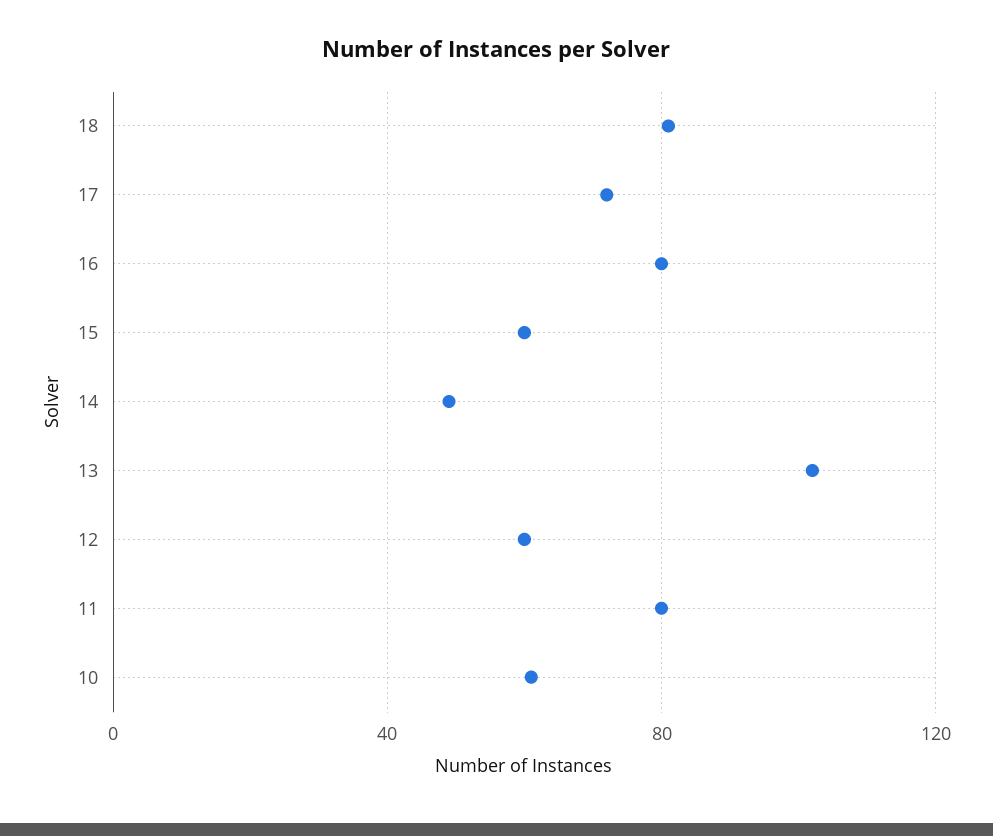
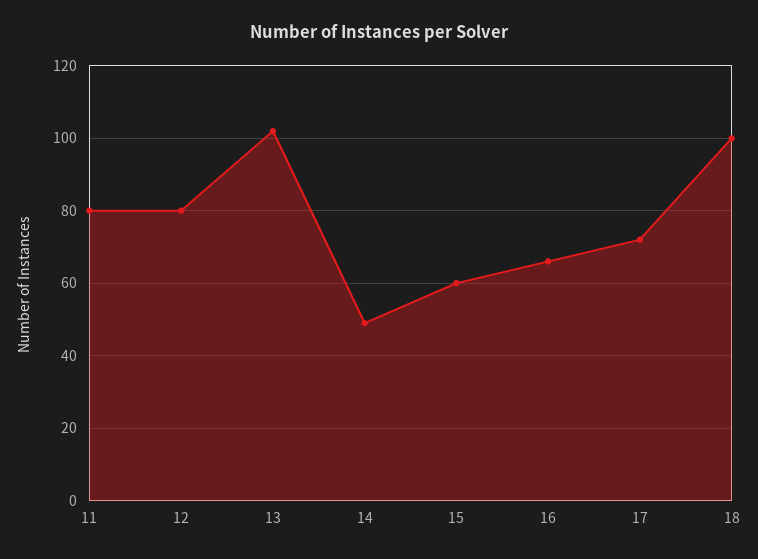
  {
-   "18": 80,
+   "18": 100,
    "17": 70,
-   "16": 80,
+   "16": 65,
    "15": 60,
    "14": 50,
    "13": 100,
-   "12": 60,
+   "12": 80,
-   "11": 80,
+   "11": 80
-   "10": 60
  }

